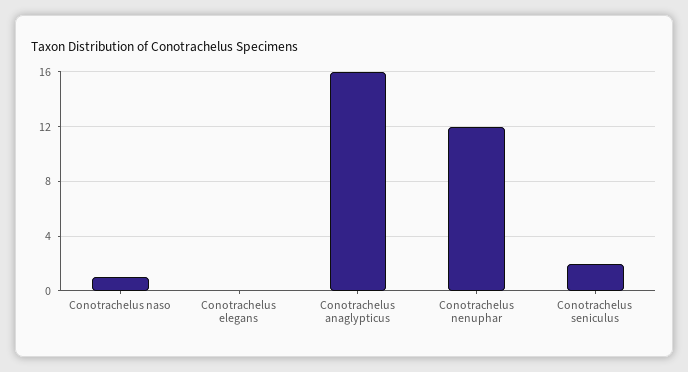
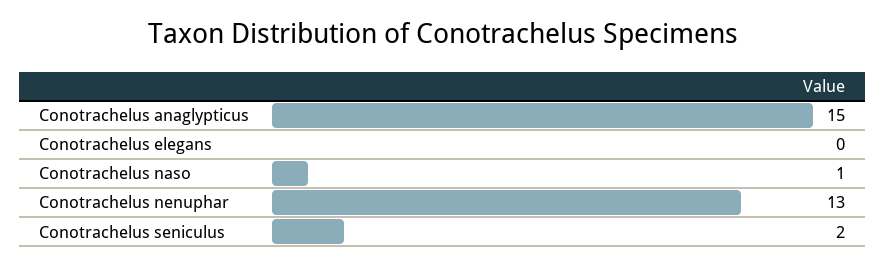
  {
    "Conotrachelus naso": 1,
    "Conotrachelus elegans": 0,
-   "Conotrachelus anaglypticus": 16,
+   "Conotrachelus anaglypticus": 15,
-   "Conotrachelus nenuphar": 12,
+   "Conotrachelus nenuphar": 13,
    "Conotrachelus seniculus": 2
  }

